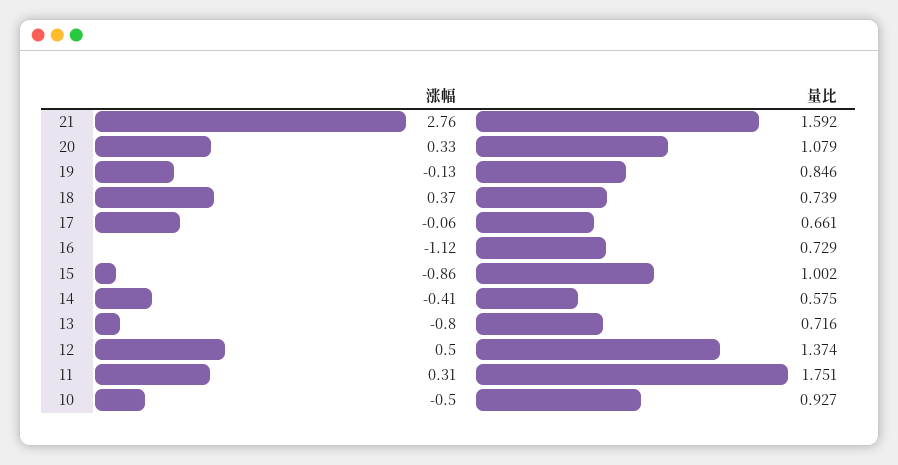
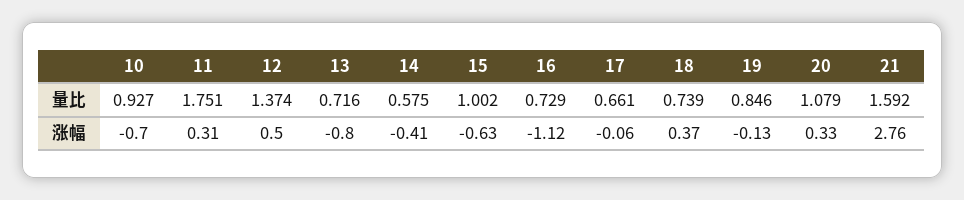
  {
    "涨幅": {
      "21": 2.76,
      "20": 0.33,
      "19": -0.13,
      "18": 0.37,
      "17": -0.06,
      "16": -1.12,
-     "15": -0.86,
+     "15": -0.63,
      "14": -0.41,
      "13": -0.8,
      "12": 0.5,
      "11": 0.31,
-     "10": -0.5
+     "10": -0.7
    },
    "量比": {
      "21": 1.592,
      "20": 1.079,
      "19": 0.846,
      "18": 0.739,
      "17": 0.661,
      "16": 0.729,
      "15": 1.002,
      "14": 0.575,
      "13": 0.716,
      "12": 1.374,
      "11": 1.751,
      "10": 0.927
    }
  }

